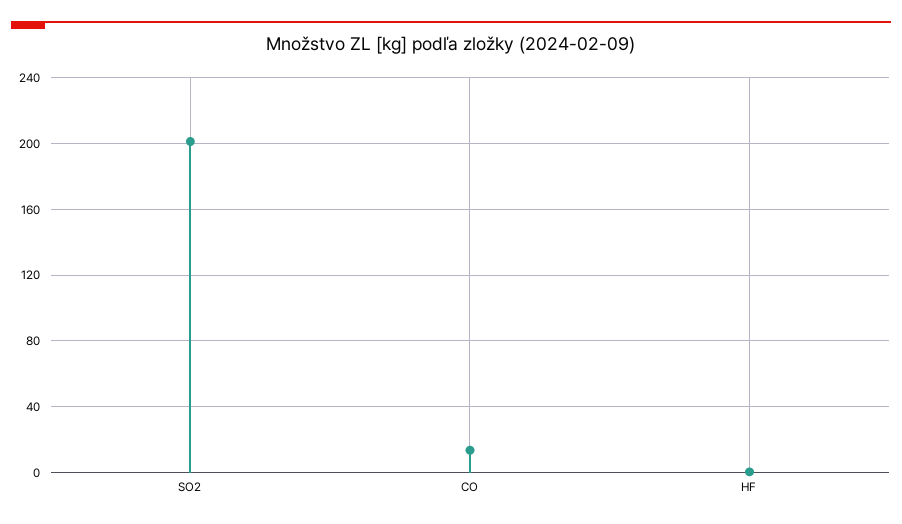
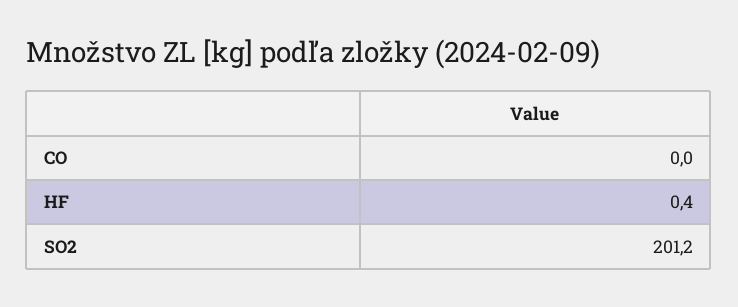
  {
    "SO2": 201.2,
-   "CO": 15,
+   "CO": 0,
    "HF": 0.4
  }

